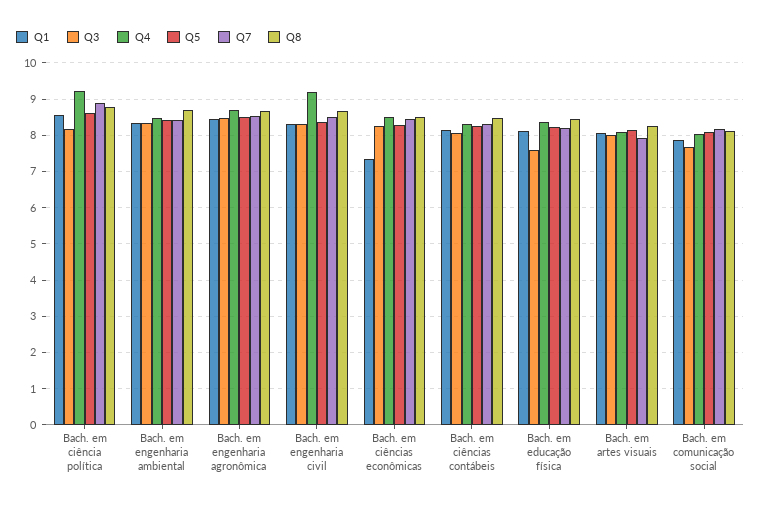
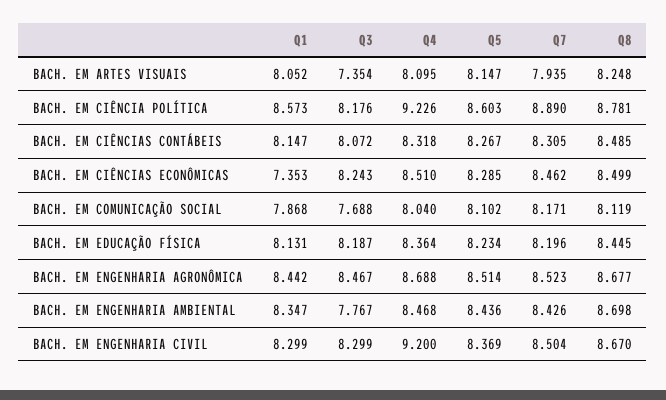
  {
    "Q1": {
      "Bach. em ciência política": 8.573,
      "Bach. em engenharia ambiental": 8.347,
      "Bach. em engenharia agronômica": 8.442,
      "Bach. em engenharia civil": 8.299,
      "Bach. em ciências econômicas": 7.353,
      "Bach. em ciências contábeis": 8.147,
      "Bach. em educação física": 8.131,
      "Bach. em artes visuais": 8.052,
      "Bach. em comunicação social": 7.868
    },
    "Q3": {
      "Bach. em ciência política": 8.176,
-     "Bach. em engenharia ambiental": 8.4,
+     "Bach. em engenharia ambiental": 7.767,
      "Bach. em engenharia agronômica": 8.467,
      "Bach. em engenharia civil": 8.299,
      "Bach. em ciências econômicas": 8.243,
      "Bach. em ciências contábeis": 8.072,
-     "Bach. em educação física": 7.6,
+     "Bach. em educação física": 8.187,
-     "Bach. em artes visuais": 8,
+     "Bach. em artes visuais": 7.354,
      "Bach. em comunicação social": 7.688
    },
    "Q4": {
      "Bach. em ciência política": 9.226,
      "Bach. em engenharia ambiental": 8.468,
      "Bach. em engenharia agronômica": 8.688,
      "Bach. em engenharia civil": 9.2,
      "Bach. em ciências econômicas": 8.51,
      "Bach. em ciências contábeis": 8.318,
      "Bach. em educação física": 8.364,
      "Bach. em artes visuais": 8.095,
      "Bach. em comunicação social": 8.04
    },
    "Q5": {
      "Bach. em ciência política": 8.603,
      "Bach. em engenharia ambiental": 8.436,
      "Bach. em engenharia agronômica": 8.514,
      "Bach. em engenharia civil": 8.369,
      "Bach. em ciências econômicas": 8.285,
      "Bach. em ciências contábeis": 8.267,
      "Bach. em educação física": 8.234,
      "Bach. em artes visuais": 8.147,
      "Bach. em comunicação social": 8.102
    },
    "Q7": {
      "Bach. em ciência política": 8.89,
      "Bach. em engenharia ambiental": 8.426,
      "Bach. em engenharia agronômica": 8.523,
      "Bach. em engenharia civil": 8.504,
      "Bach. em ciências econômicas": 8.462,
      "Bach. em ciências contábeis": 8.305,
      "Bach. em educação física": 8.196,
      "Bach. em artes visuais": 7.935,
      "Bach. em comunicação social": 8.171
    },
    "Q8": {
      "Bach. em ciência política": 8.781,
      "Bach. em engenharia ambiental": 8.698,
      "Bach. em engenharia agronômica": 8.677,
      "Bach. em engenharia civil": 8.67,
      "Bach. em ciências econômicas": 8.499,
      "Bach. em ciências contábeis": 8.485,
      "Bach. em educação física": 8.445,
      "Bach. em artes visuais": 8.248,
      "Bach. em comunicação social": 8.119
    }
  }

